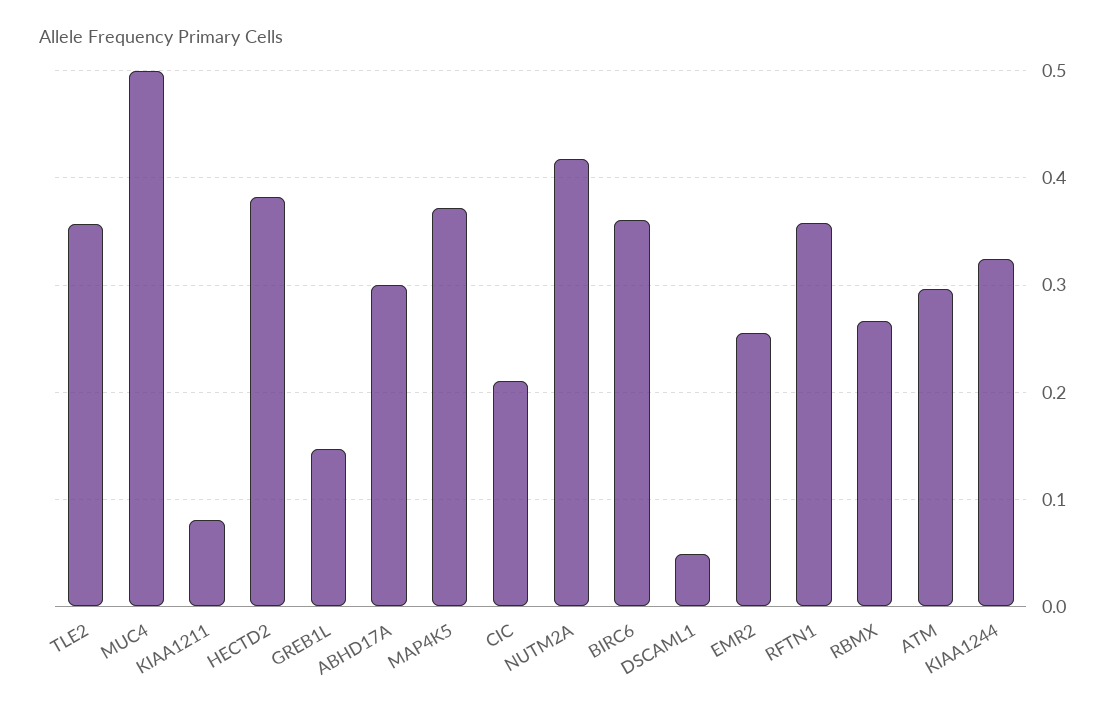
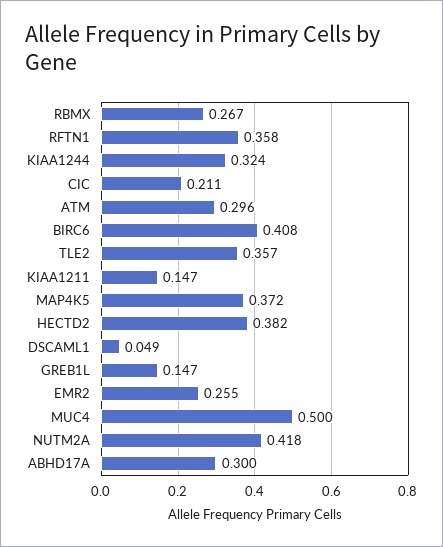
  {
    "TLE2": 0.357,
    "MUC4": 0.5,
-   "KIAA1211": 0.08,
+   "KIAA1211": 0.147,
    "HECTD2": 0.382,
    "GREB1L": 0.147,
    "ABHD17A": 0.3,
    "MAP4K5": 0.372,
    "CIC": 0.211,
    "NUTM2A": 0.418,
-   "BIRC6": 0.36,
+   "BIRC6": 0.408,
    "DSCAML1": 0.049,
    "EMR2": 0.255,
    "RFTN1": 0.358,
    "RBMX": 0.267,
    "ATM": 0.296,
    "KIAA1244": 0.324
  }

